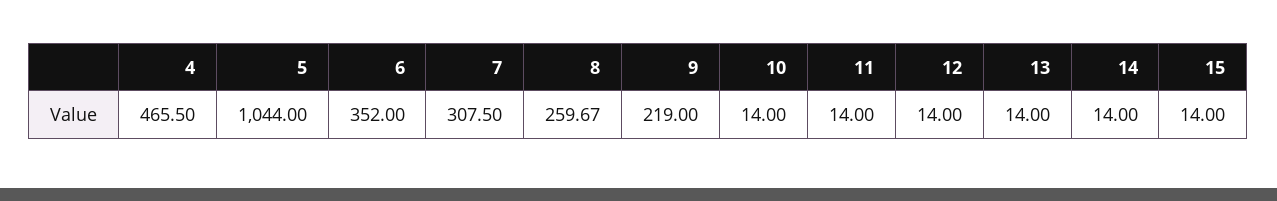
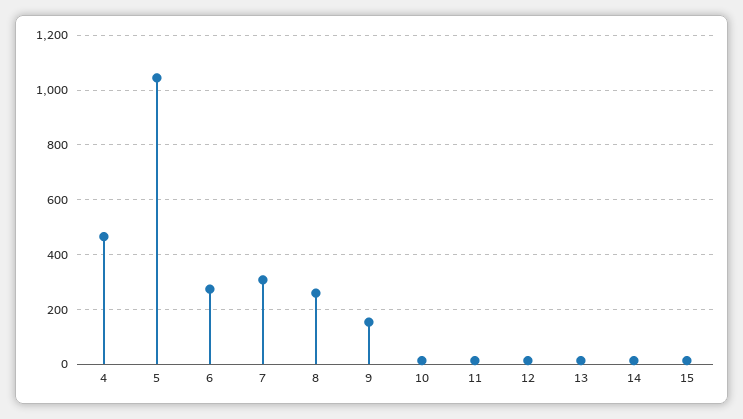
  {
    "4": 465.5,
    "5": 1044,
-   "6": 352,
+   "6": 275,
    "7": 307.5,
    "8": 259.67,
-   "9": 219,
+   "9": 150,
    "10": 14,
    "11": 14,
    "12": 14,
    "13": 14,
    "14": 14,
    "15": 14
  }

